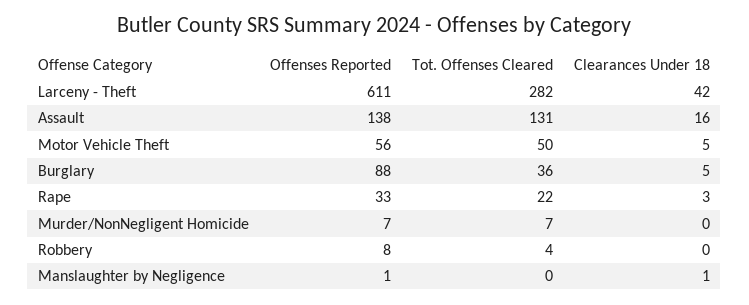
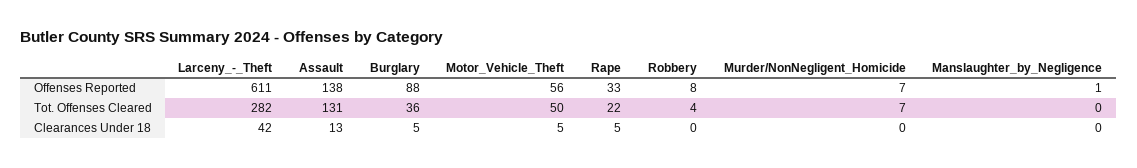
  {
    "Offenses Reported": {
      "Larceny - Theft": 611,
      "Assault": 138,
      "Motor Vehicle Theft": 56,
      "Burglary": 88,
      "Rape": 33,
      "Murder/NonNegligent Homicide": 7,
      "Robbery": 8,
      "Manslaughter by Negligence": 1
    },
    "Tot. Offenses Cleared": {
      "Larceny - Theft": 282,
      "Assault": 131,
      "Motor Vehicle Theft": 50,
      "Burglary": 36,
      "Rape": 22,
      "Murder/NonNegligent Homicide": 7,
      "Robbery": 4,
      "Manslaughter by Negligence": 0
    },
    "Clearances Under 18": {
      "Larceny - Theft": 42,
-     "Assault": 16,
+     "Assault": 13,
      "Motor Vehicle Theft": 5,
      "Burglary": 5,
-     "Rape": 3,
+     "Rape": 5,
      "Murder/NonNegligent Homicide": 0,
      "Robbery": 0,
-     "Manslaughter by Negligence": 1
+     "Manslaughter by Negligence": 0
    }
  }

